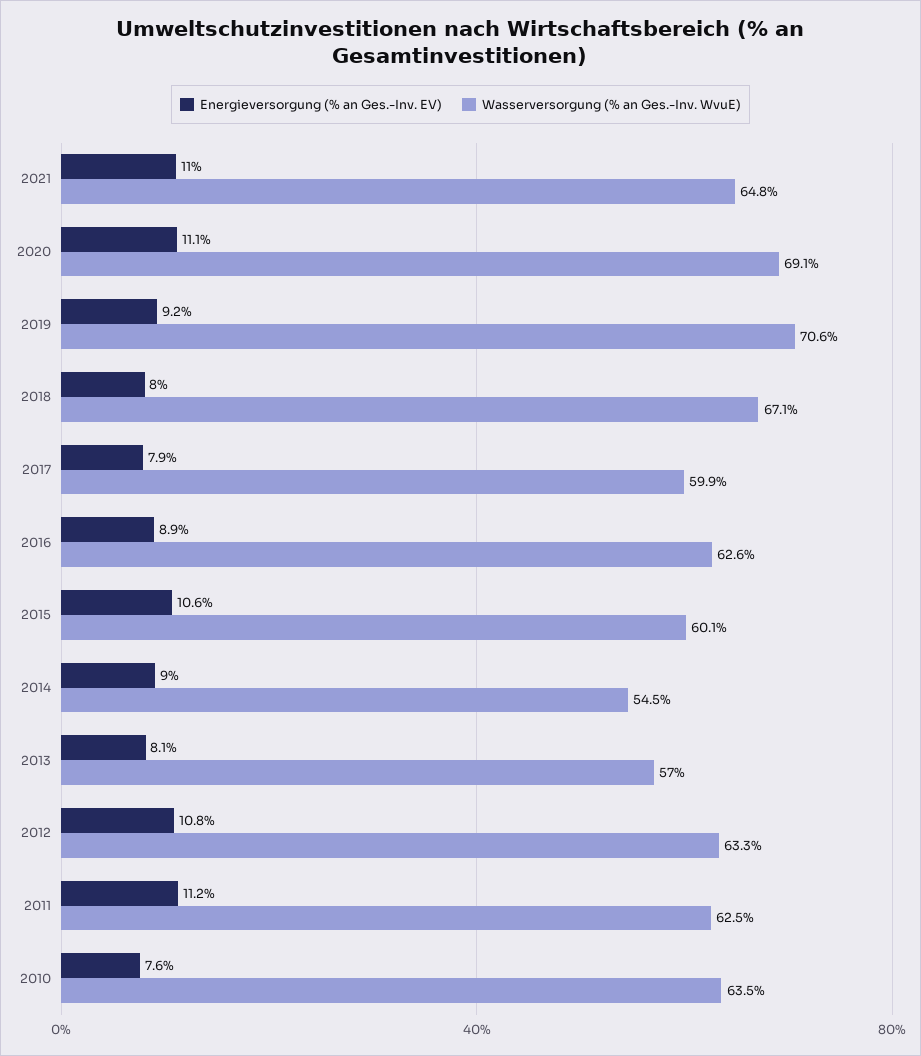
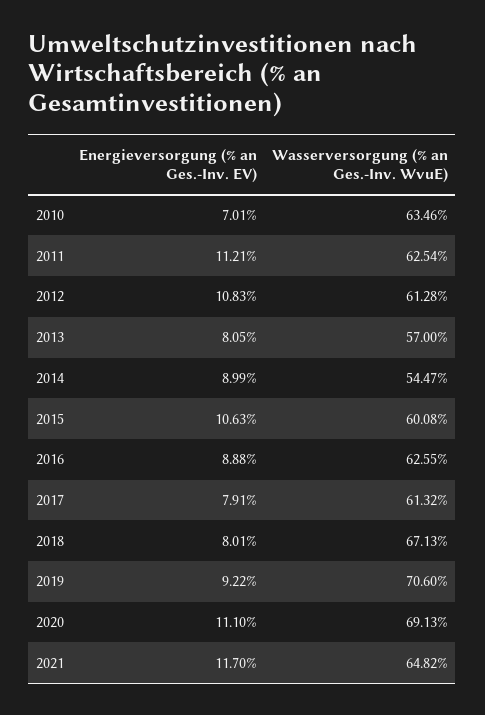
  {
    "Energieversorgung (% an Ges.-Inv. EV)": {
-     "2021": 11,
+     "2021": 11.7,
      "2020": 11.1,
      "2019": 9.22,
      "2018": 8.01,
      "2017": 7.91,
      "2016": 8.88,
      "2015": 10.63,
      "2014": 8.99,
      "2013": 8.05,
      "2012": 10.83,
      "2011": 11.21,
-     "2010": 7.6
+     "2010": 7.01
    },
    "Wasserversorgung (% an Ges.-Inv. WvuE)": {
      "2021": 64.82,
      "2020": 69.13,
      "2019": 70.6,
      "2018": 67.13,
-     "2017": 59.9,
+     "2017": 61.32,
      "2016": 62.55,
      "2015": 60.08,
      "2014": 54.47,
      "2013": 57,
-     "2012": 63.3,
+     "2012": 61.28,
      "2011": 62.54,
      "2010": 63.46
    }
  }

